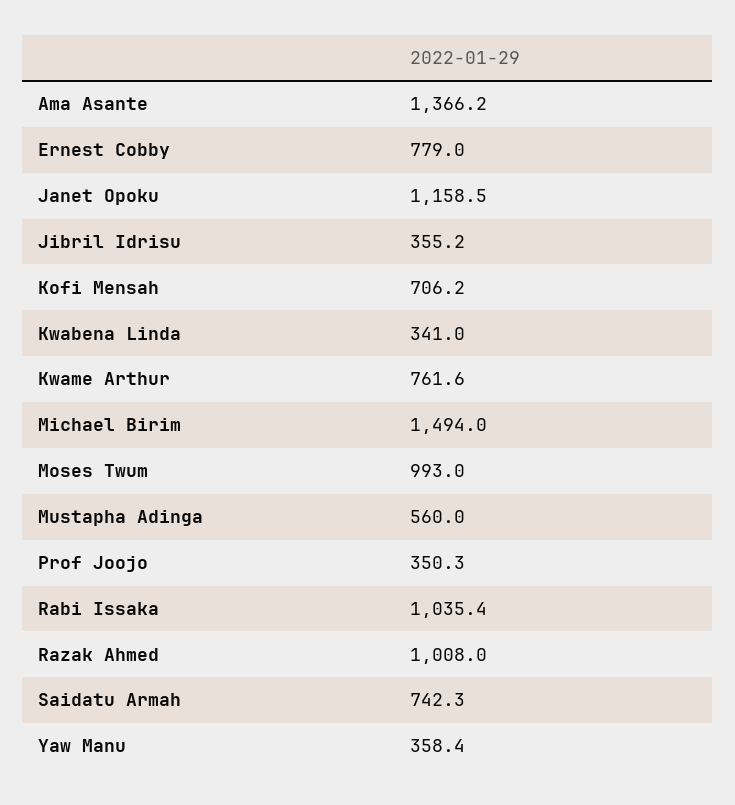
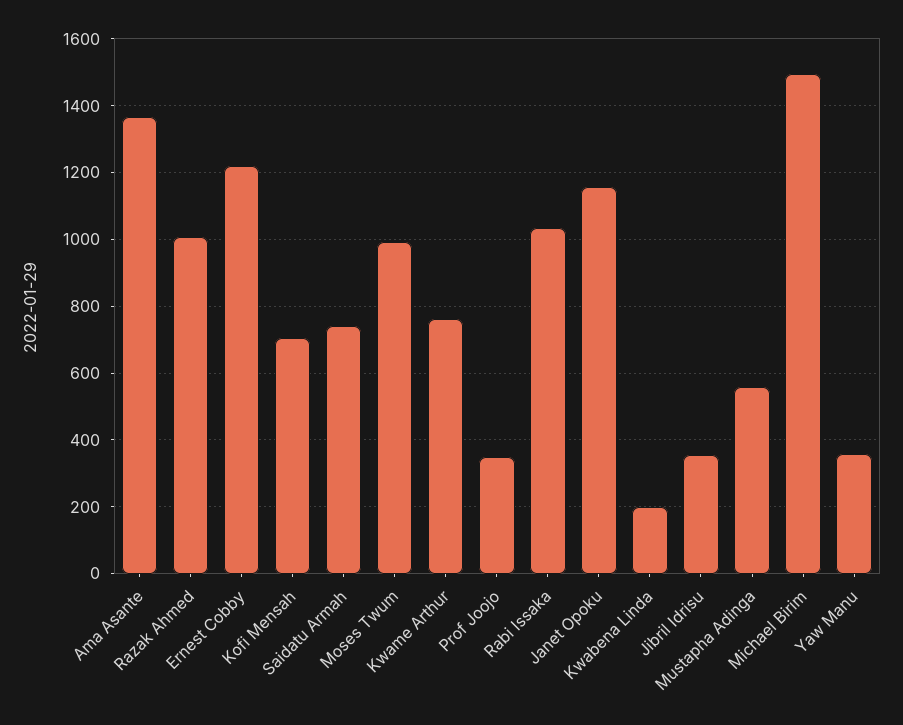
  {
    "Ama Asante": 1366.2,
-   "Ernest Cobby": 779,
+   "Ernest Cobby": 1220,
    "Janet Opoku": 1158.5,
    "Jibril Idrisu": 355.2,
    "Kofi Mensah": 706.2,
-   "Kwabena Linda": 341,
+   "Kwabena Linda": 200,
    "Kwame Arthur": 761.6,
    "Michael Birim": 1494,
    "Moses Twum": 993,
    "Mustapha Adinga": 560,
    "Prof Joojo": 350.3,
    "Rabi Issaka": 1035.4,
    "Razak Ahmed": 1008,
    "Saidatu Armah": 742.3,
    "Yaw Manu": 358.4
  }

